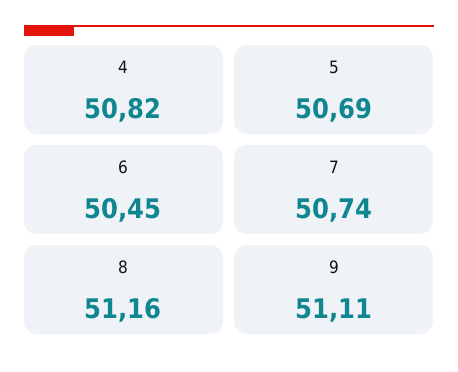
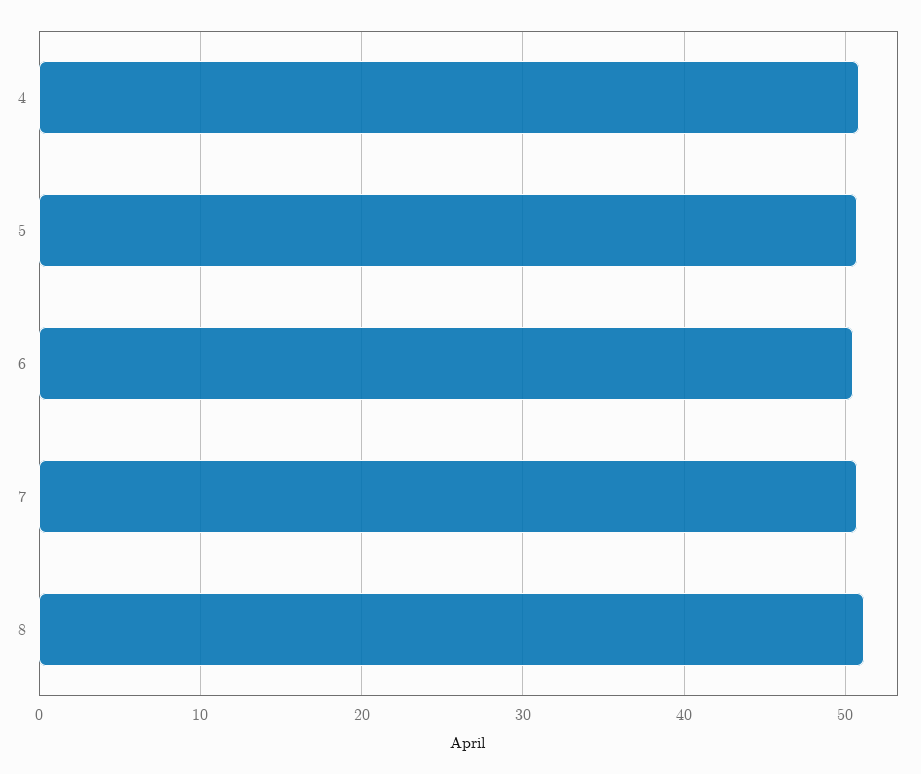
  {
    "4": 50.82,
    "5": 50.69,
    "6": 50.45,
    "7": 50.74,
-   "8": 51.16,
+   "8": 51.16
-   "9": 51.11
  }

